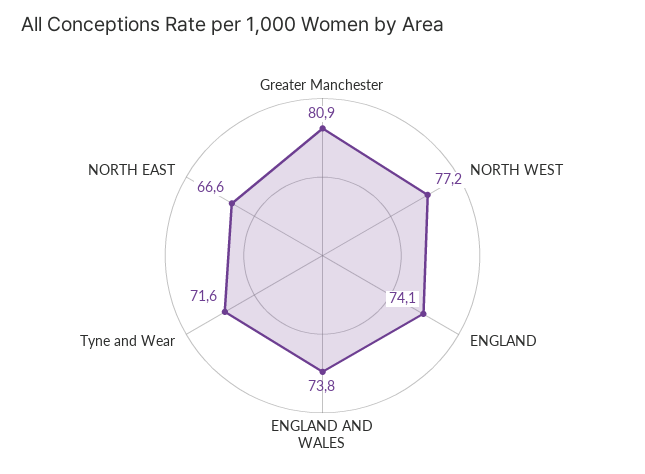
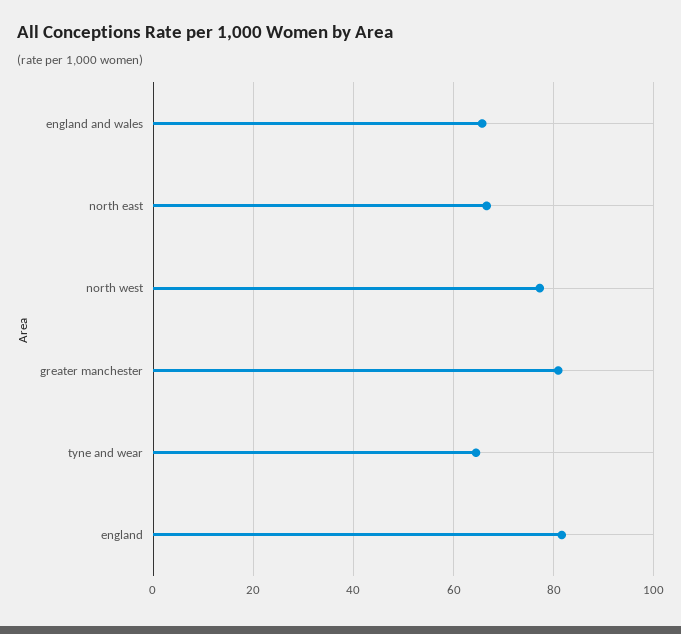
  {
    "Greater Manchester": 80.9,
    "NORTH WEST": 77.2,
-   "ENGLAND": 74.1,
+   "ENGLAND": 82,
-   "ENGLAND AND WALES": 73.8,
+   "ENGLAND AND WALES": 66,
-   "Tyne and Wear": 71.6,
+   "Tyne and Wear": 64,
    "NORTH EAST": 66.6
  }

